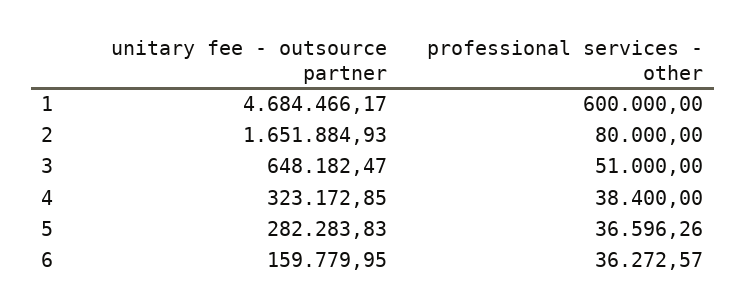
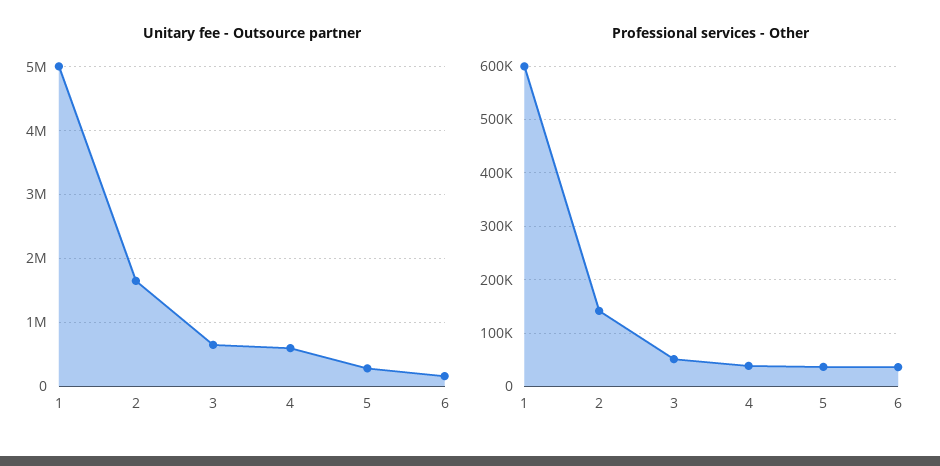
  {
    "unitary fee - outsource partner": {
-     "1": 4684466.17,
+     "1": 5000000,
      "2": 1651884.93,
      "3": 648182.47,
-     "4": 323172.85,
+     "4": 600000,
      "5": 282283.83,
      "6": 159779.95
    },
    "professional services - other": {
      "1": 600000,
-     "2": 80000,
+     "2": 140000,
      "3": 51000,
      "4": 38400,
      "5": 36596.26,
      "6": 36272.57
    }
  }

